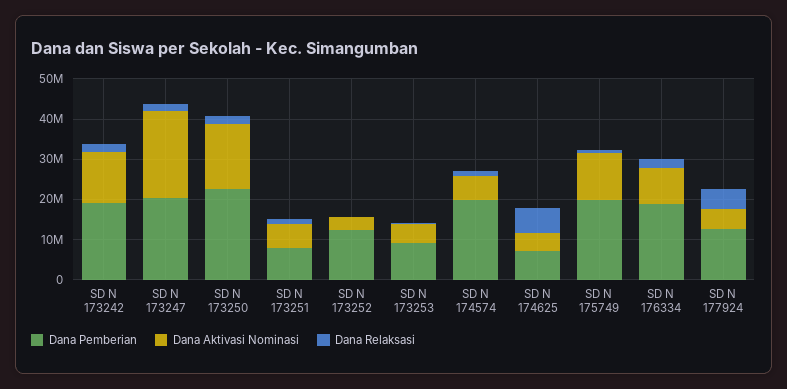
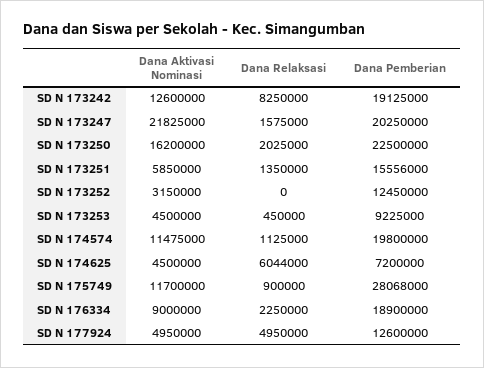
  {
    "Dana Pemberian": {
      "SD N 173242": 19125000,
      "SD N 173247": 20250000,
      "SD N 173250": 22500000,
-     "SD N 173251": 8000000,
+     "SD N 173251": 15556000,
      "SD N 173252": 12450000,
      "SD N 173253": 9225000,
      "SD N 174574": 19800000,
      "SD N 174625": 7200000,
-     "SD N 175749": 20000000,
+     "SD N 175749": 28068000,
      "SD N 176334": 18900000,
      "SD N 177924": 12600000
    },
    "Dana Aktivasi Nominasi": {
      "SD N 173242": 12600000,
      "SD N 173247": 21825000,
      "SD N 173250": 16200000,
      "SD N 173251": 5850000,
      "SD N 173252": 3150000,
      "SD N 173253": 4500000,
-     "SD N 174574": 6000000,
+     "SD N 174574": 11475000,
      "SD N 174625": 4500000,
      "SD N 175749": 11700000,
      "SD N 176334": 9000000,
      "SD N 177924": 4950000
    },
    "Dana Relaksasi": {
-     "SD N 173242": 2000000,
+     "SD N 173242": 8250000,
      "SD N 173247": 1575000,
      "SD N 173250": 2025000,
      "SD N 173251": 1350000,
      "SD N 173252": 0,
      "SD N 173253": 450000,
      "SD N 174574": 1125000,
      "SD N 174625": 6044000,
      "SD N 175749": 900000,
      "SD N 176334": 2250000,
      "SD N 177924": 4950000
    }
  }

